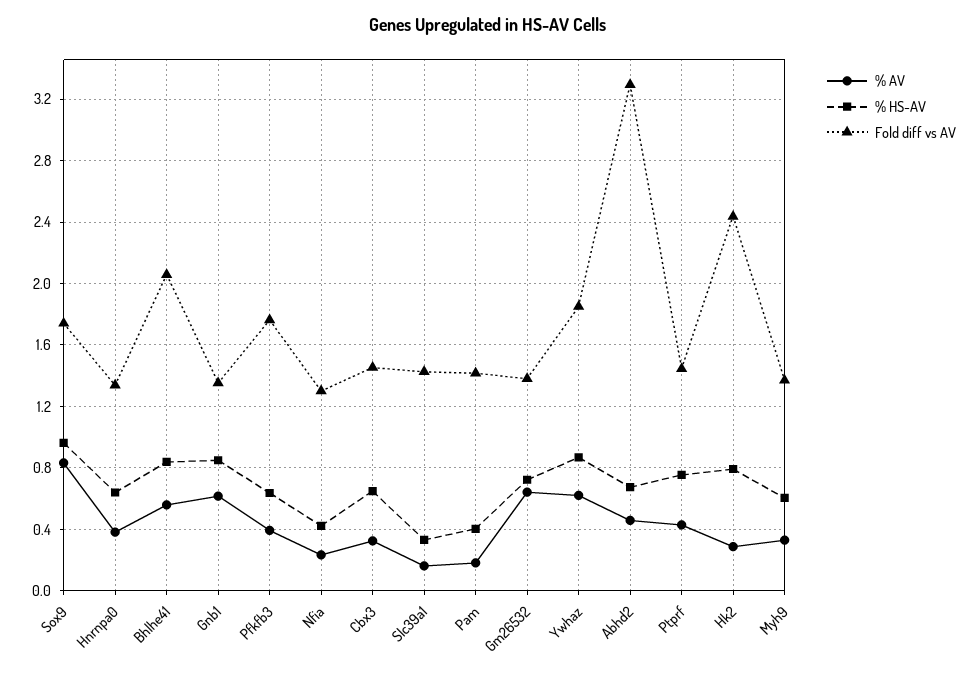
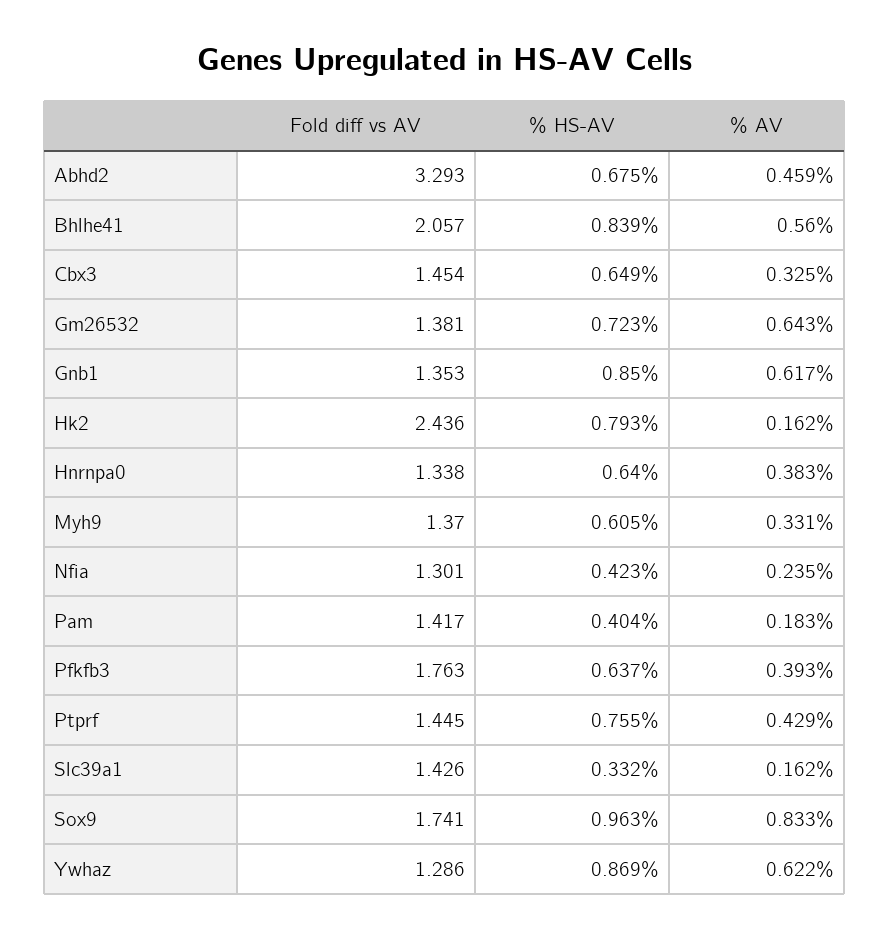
  {
    "% AV": {
      "Sox9": 0.833,
      "Hnrnpa0": 0.383,
      "Bhlhe41": 0.56,
      "Gnb1": 0.617,
      "Pfkfb3": 0.393,
      "Nfia": 0.235,
      "Cbx3": 0.325,
      "Slc39a1": 0.162,
      "Pam": 0.183,
      "Gm26532": 0.643,
      "Ywhaz": 0.622,
      "Abhd2": 0.459,
      "Ptprf": 0.429,
-     "Hk2": 0.3,
+     "Hk2": 0.162,
      "Myh9": 0.331
    },
    "% HS-AV": {
      "Sox9": 0.963,
      "Hnrnpa0": 0.64,
      "Bhlhe41": 0.839,
      "Gnb1": 0.85,
      "Pfkfb3": 0.637,
      "Nfia": 0.423,
      "Cbx3": 0.649,
      "Slc39a1": 0.332,
      "Pam": 0.404,
      "Gm26532": 0.723,
      "Ywhaz": 0.869,
      "Abhd2": 0.675,
      "Ptprf": 0.755,
      "Hk2": 0.793,
      "Myh9": 0.605
    },
    "Fold diff vs AV": {
      "Sox9": 1.741,
      "Hnrnpa0": 1.338,
      "Bhlhe41": 2.057,
      "Gnb1": 1.353,
      "Pfkfb3": 1.763,
      "Nfia": 1.301,
      "Cbx3": 1.454,
      "Slc39a1": 1.426,
      "Pam": 1.417,
      "Gm26532": 1.381,
-     "Ywhaz": 1.85,
+     "Ywhaz": 1.286,
      "Abhd2": 3.293,
      "Ptprf": 1.445,
      "Hk2": 2.436,
      "Myh9": 1.37
    }
  }

